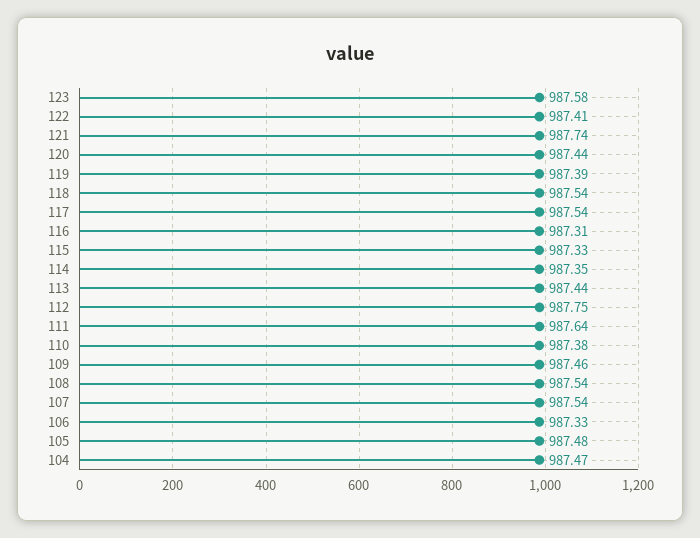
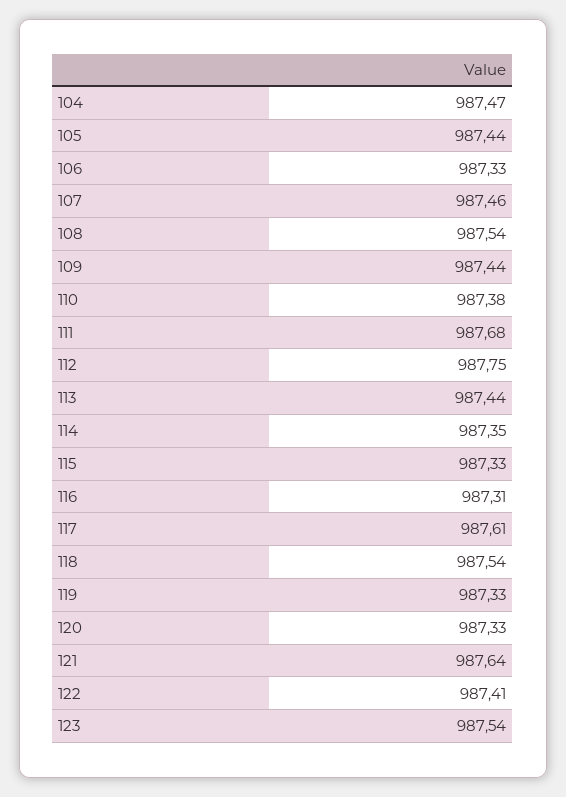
  {
-   "123": 987.58,
+   "123": 987.54,
    "122": 987.41,
-   "121": 987.74,
+   "121": 987.64,
-   "120": 987.44,
+   "120": 987.33,
-   "119": 987.39,
+   "119": 987.33,
    "118": 987.54,
-   "117": 987.54,
+   "117": 987.61,
    "116": 987.31,
    "115": 987.33,
    "114": 987.35,
    "113": 987.44,
    "112": 987.75,
-   "111": 987.64,
+   "111": 987.68,
    "110": 987.38,
-   "109": 987.46,
+   "109": 987.44,
    "108": 987.54,
-   "107": 987.54,
+   "107": 987.46,
    "106": 987.33,
-   "105": 987.48,
+   "105": 987.44,
    "104": 987.47
  }

